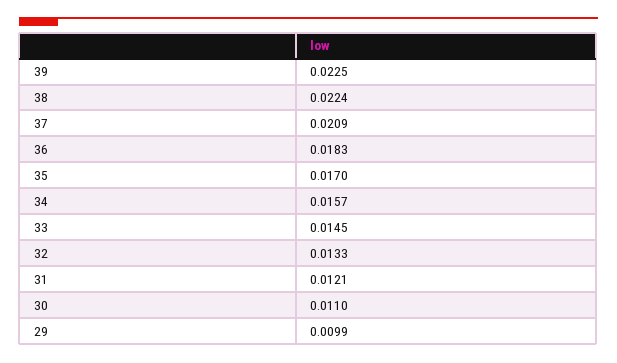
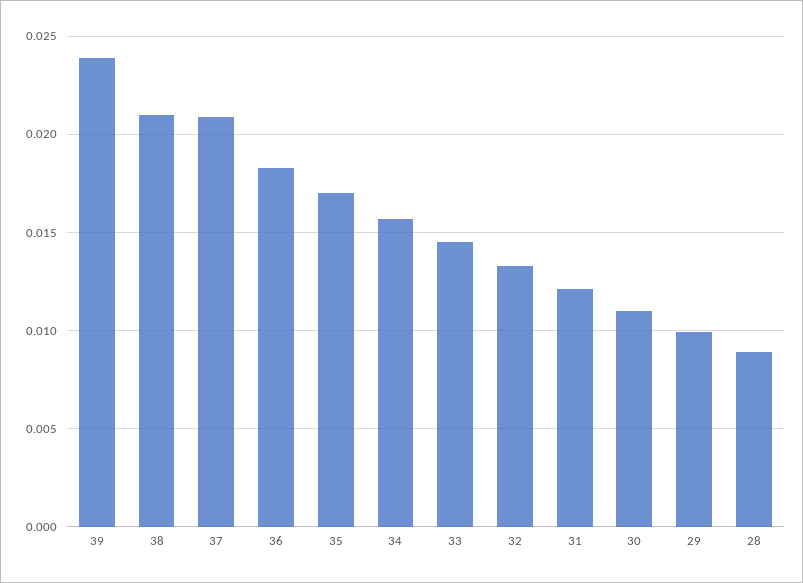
  {
-   "39": 0.0225,
+   "39": 0.024,
-   "38": 0.0224,
+   "38": 0.021,
    "37": 0.0209,
    "36": 0.0183,
    "35": 0.017,
    "34": 0.0157,
    "33": 0.0145,
    "32": 0.0133,
    "31": 0.0121,
    "30": 0.011,
-   "29": 0.0099
+   "29": 0.0099,
+   "28": 0.009
  }

